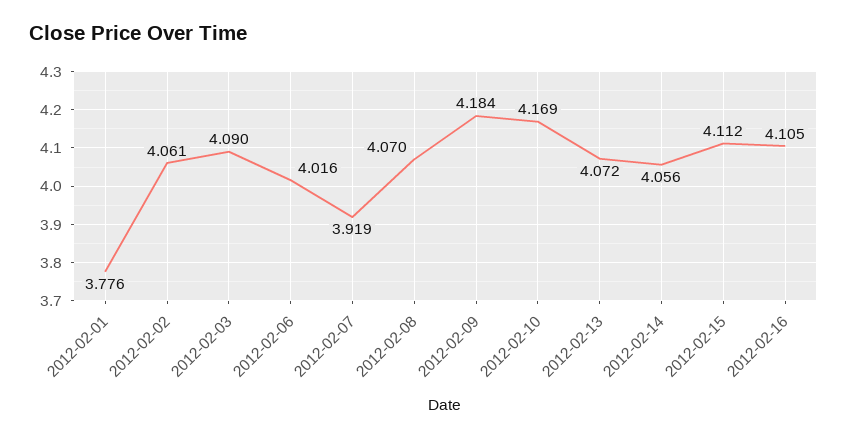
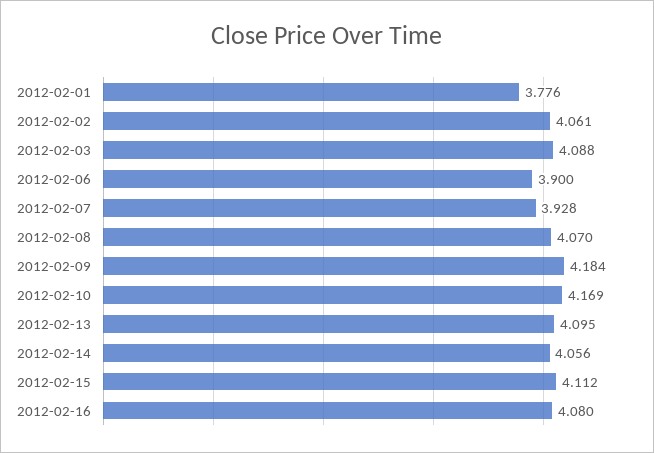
  {
    "2012-02-01": 3.776,
    "2012-02-02": 4.061,
-   "2012-02-03": 4.09,
+   "2012-02-03": 4.088,
-   "2012-02-06": 4.016,
+   "2012-02-06": 3.9,
-   "2012-02-07": 3.919,
+   "2012-02-07": 3.928,
    "2012-02-08": 4.07,
    "2012-02-09": 4.184,
    "2012-02-10": 4.169,
-   "2012-02-13": 4.072,
+   "2012-02-13": 4.095,
    "2012-02-14": 4.056,
    "2012-02-15": 4.112,
-   "2012-02-16": 4.105
+   "2012-02-16": 4.08
  }

